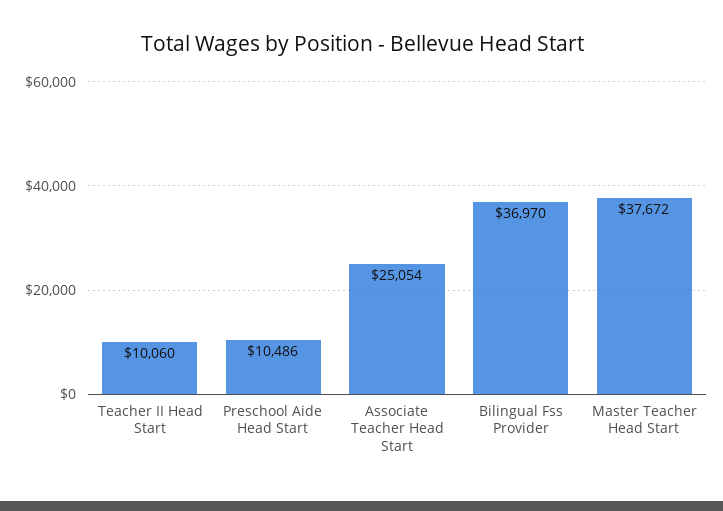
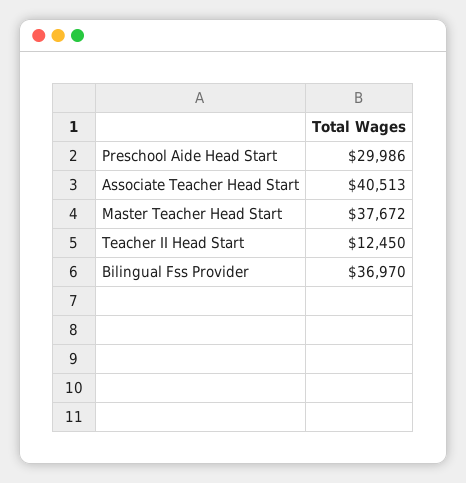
  {
-   "Teacher II Head Start": 10060,
+   "Teacher II Head Start": 12450,
-   "Preschool Aide Head Start": 10486,
+   "Preschool Aide Head Start": 29986,
-   "Associate Teacher Head Start": 25054,
+   "Associate Teacher Head Start": 40513,
    "Bilingual Fss Provider": 36970,
    "Master Teacher Head Start": 37672
  }

